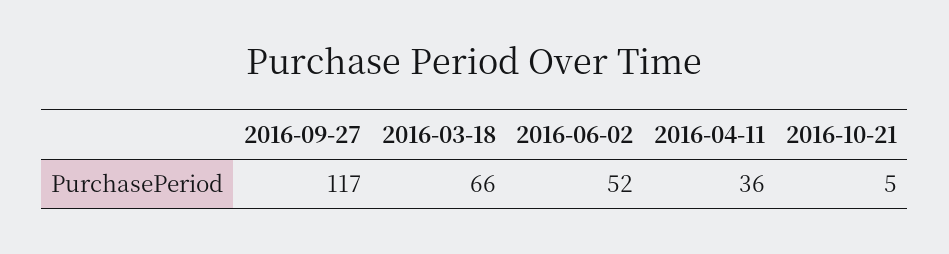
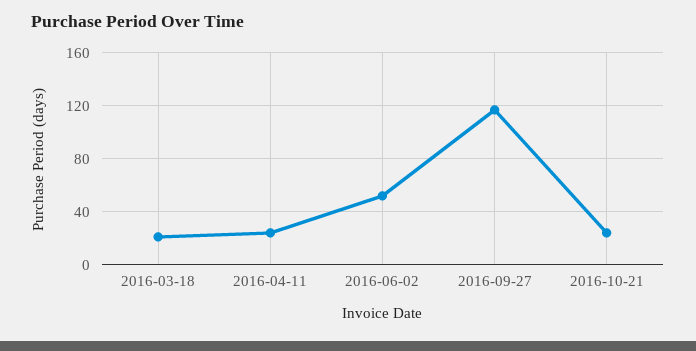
  {
    "2016-09-27": 117,
-   "2016-03-18": 66,
+   "2016-03-18": 20,
    "2016-06-02": 52,
-   "2016-04-11": 36,
+   "2016-04-11": 25,
-   "2016-10-21": 5
+   "2016-10-21": 25
  }

